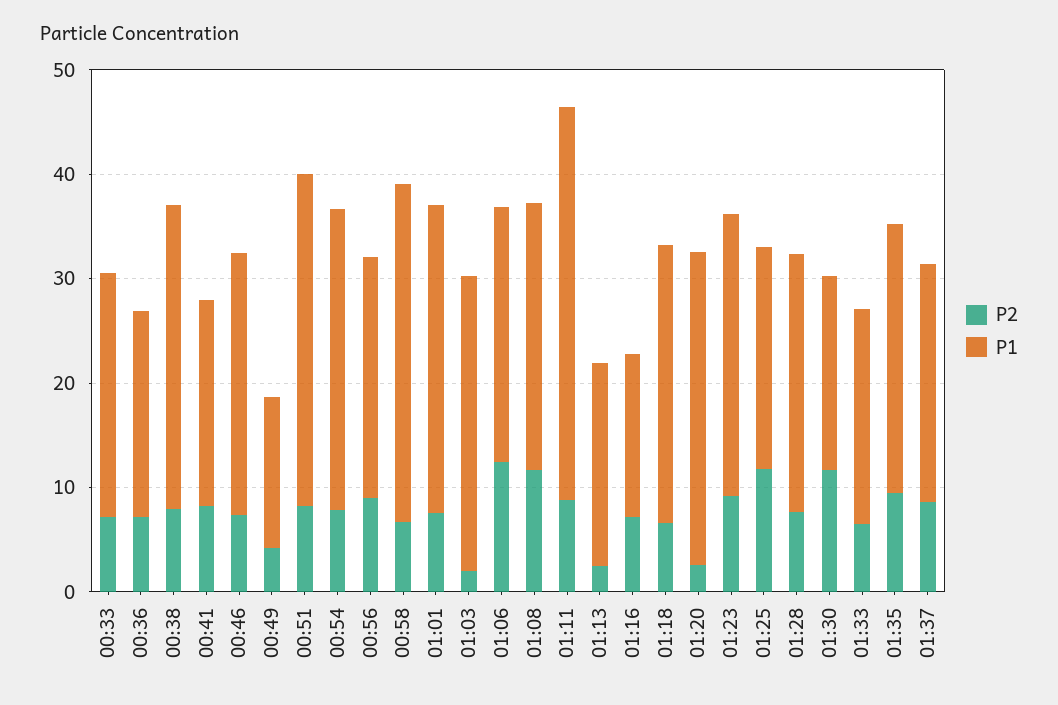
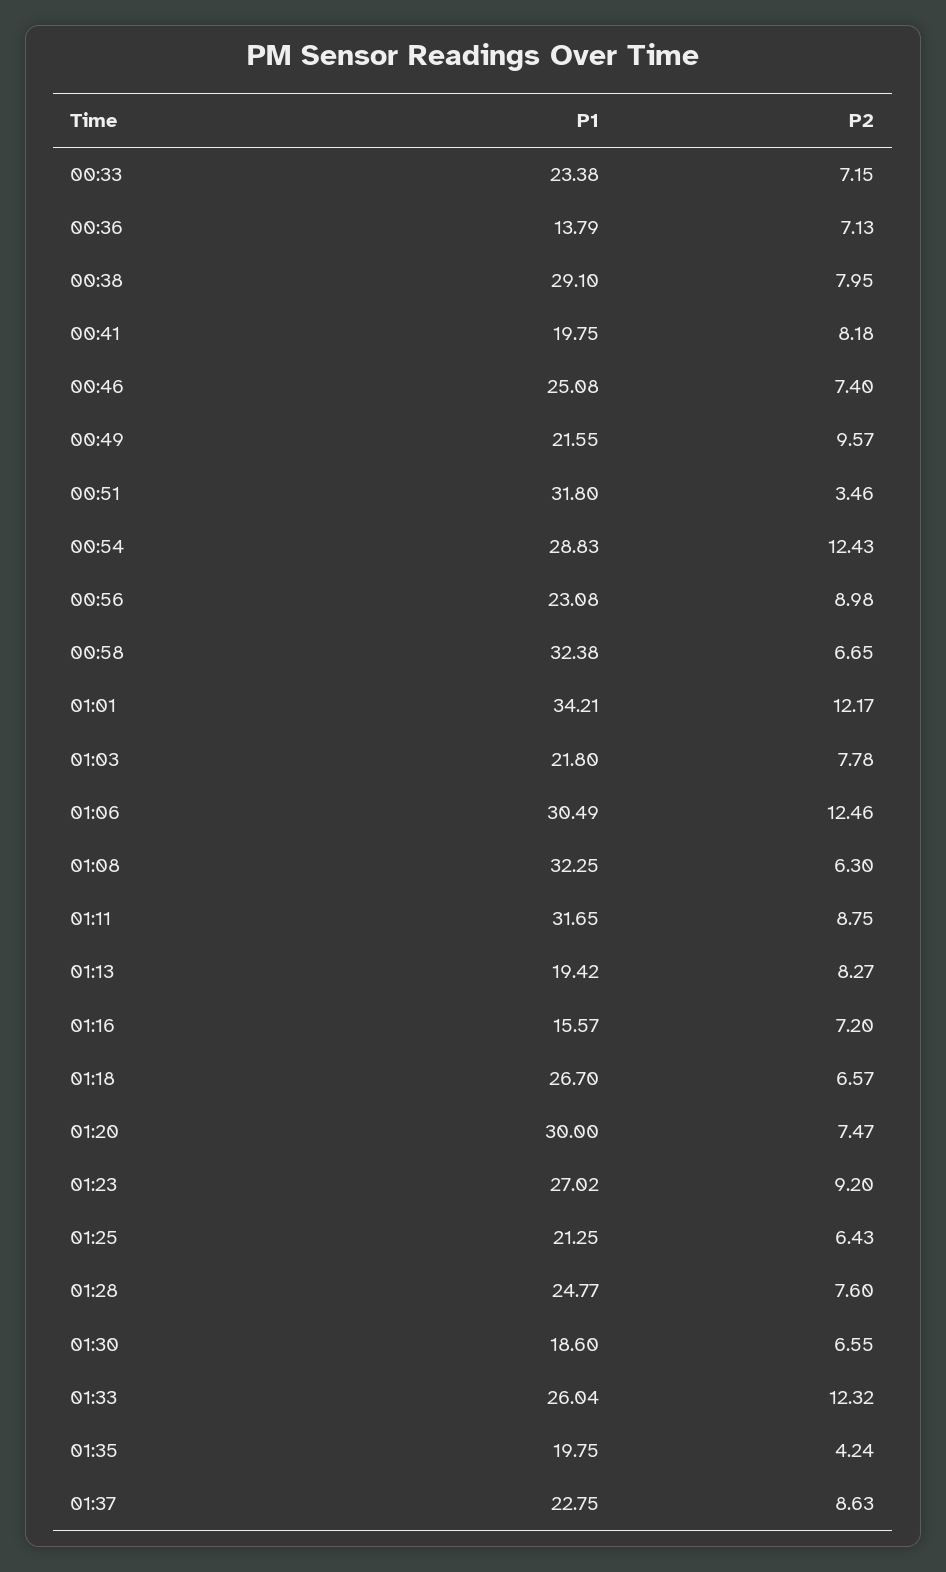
  {
    "P2": {
      "00:33": 7.15,
      "00:36": 7.13,
      "00:38": 7.95,
      "00:41": 8.18,
      "00:46": 7.4,
-     "00:49": 4,
+     "00:49": 9.57,
-     "00:51": 8,
+     "00:51": 3.46,
-     "00:54": 8,
+     "00:54": 12.43,
      "00:56": 8.98,
      "00:58": 6.65,
-     "01:01": 8,
+     "01:01": 12.17,
-     "01:03": 2,
+     "01:03": 7.78,
      "01:06": 12.46,
-     "01:08": 12,
+     "01:08": 6.3,
      "01:11": 8.75,
-     "01:13": 2,
+     "01:13": 8.27,
      "01:16": 7.2,
      "01:18": 6.57,
-     "01:20": 2,
+     "01:20": 7.47,
      "01:23": 9.2,
-     "01:25": 12,
+     "01:25": 6.43,
      "01:28": 7.6,
-     "01:30": 12,
+     "01:30": 6.55,
-     "01:33": 6,
+     "01:33": 12.32,
-     "01:35": 10,
+     "01:35": 4.24,
      "01:37": 8.63
    },
    "P1": {
      "00:33": 23.38,
-     "00:36": 20,
+     "00:36": 13.79,
      "00:38": 29.1,
      "00:41": 19.75,
      "00:46": 25.08,
-     "00:49": 14,
+     "00:49": 21.55,
      "00:51": 31.8,
      "00:54": 28.83,
      "00:56": 23.08,
      "00:58": 32.38,
-     "01:01": 30,
+     "01:01": 34.21,
-     "01:03": 28,
+     "01:03": 21.8,
-     "01:06": 24,
+     "01:06": 30.49,
-     "01:08": 26,
+     "01:08": 32.25,
-     "01:11": 38,
+     "01:11": 31.65,
      "01:13": 19.42,
      "01:16": 15.57,
      "01:18": 26.7,
      "01:20": 30,
      "01:23": 27.02,
      "01:25": 21.25,
      "01:28": 24.77,
      "01:30": 18.6,
-     "01:33": 20,
+     "01:33": 26.04,
-     "01:35": 26,
+     "01:35": 19.75,
      "01:37": 22.75
    }
  }

